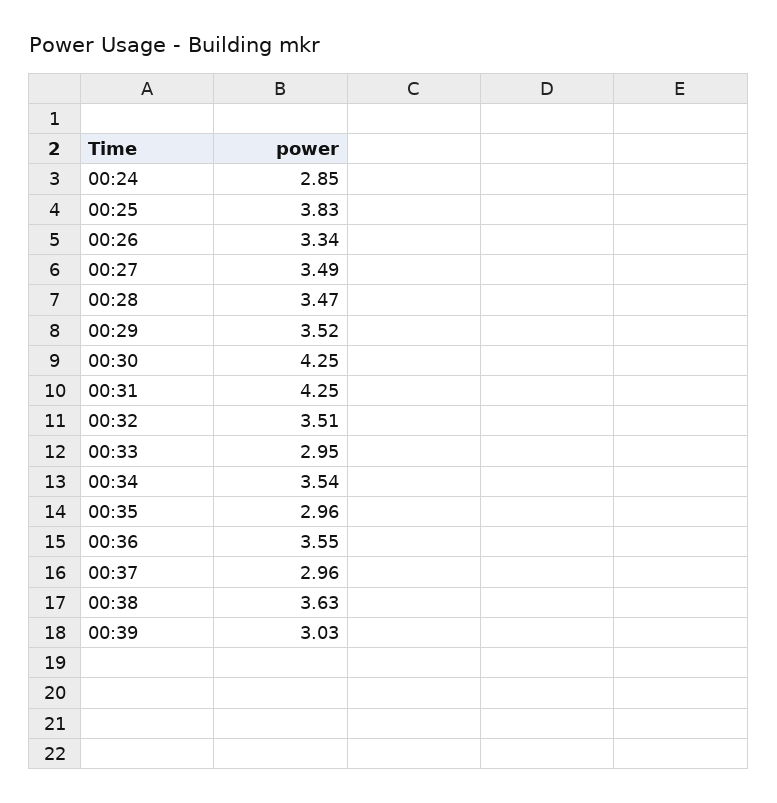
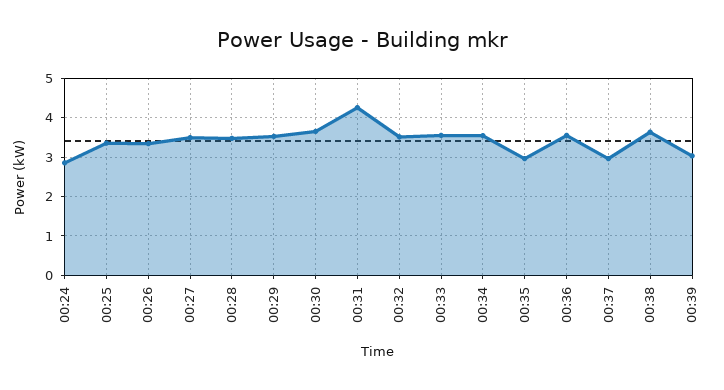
  {
    "00:24": 2.85,
-   "00:25": 3.83,
+   "00:25": 3.4,
    "00:26": 3.34,
    "00:27": 3.49,
    "00:28": 3.47,
    "00:29": 3.52,
-   "00:30": 4.25,
+   "00:30": 3.6,
    "00:31": 4.25,
    "00:32": 3.51,
-   "00:33": 2.95,
+   "00:33": 3.6,
    "00:34": 3.54,
    "00:35": 2.96,
    "00:36": 3.55,
    "00:37": 2.96,
    "00:38": 3.63,
    "00:39": 3.03
  }

